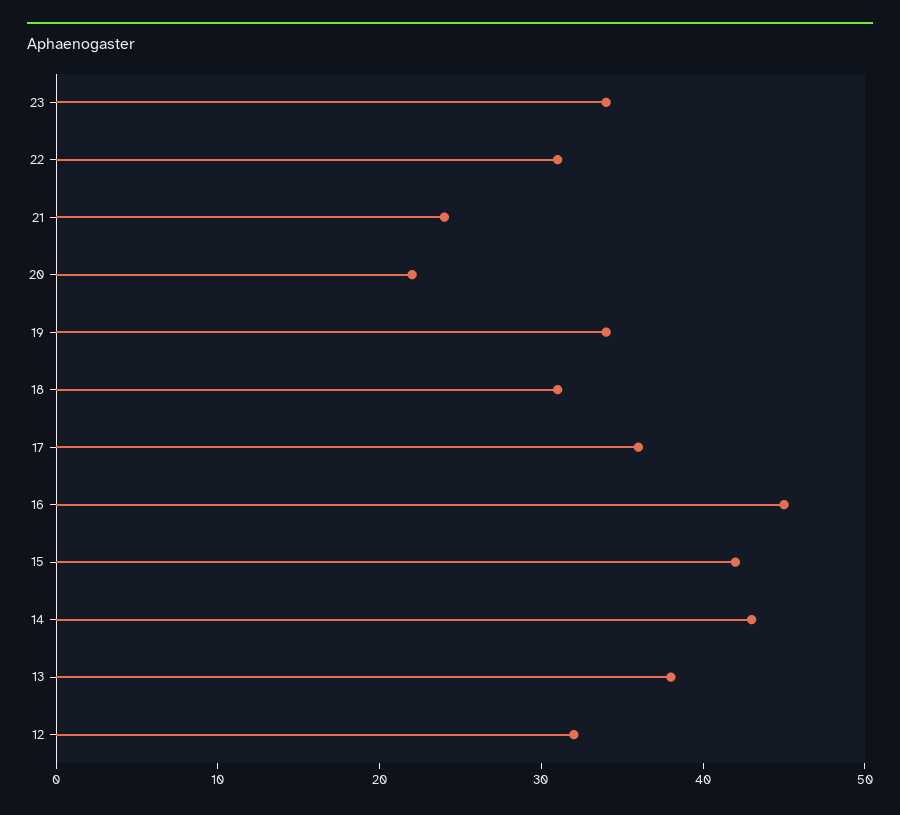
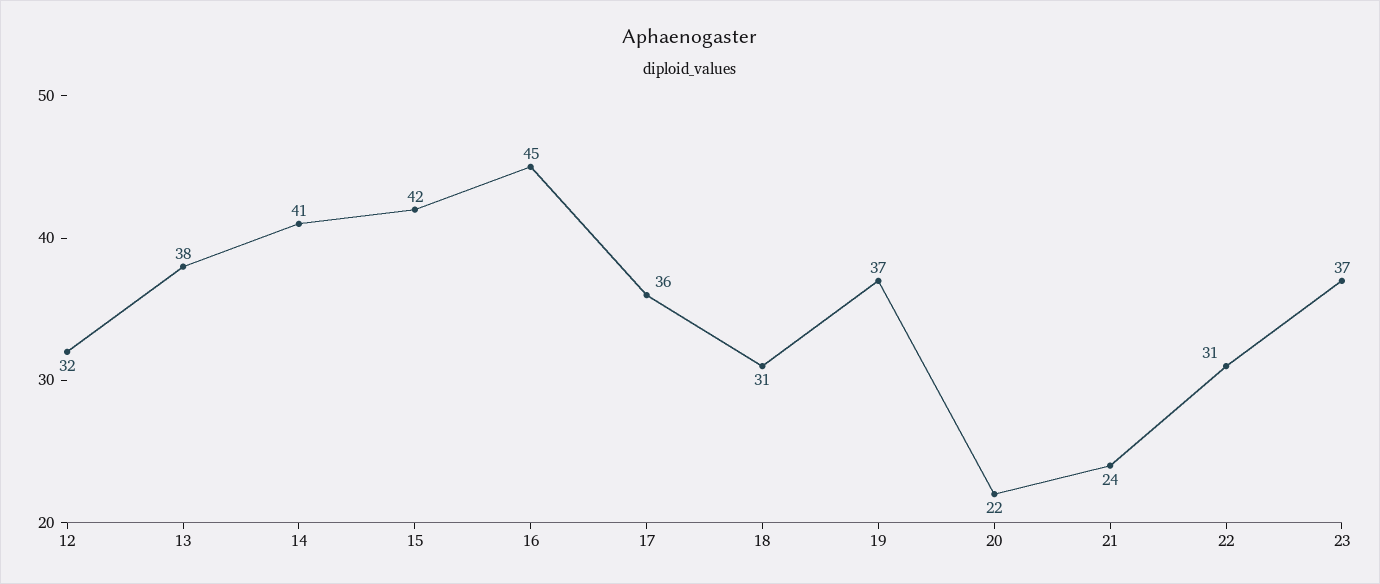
  {
-   "23": 34,
+   "23": 37,
    "22": 31,
    "21": 24,
    "20": 22,
-   "19": 34,
+   "19": 37,
    "18": 31,
    "17": 36,
    "16": 45,
    "15": 42,
-   "14": 43,
+   "14": 41,
    "13": 38,
    "12": 32
  }

